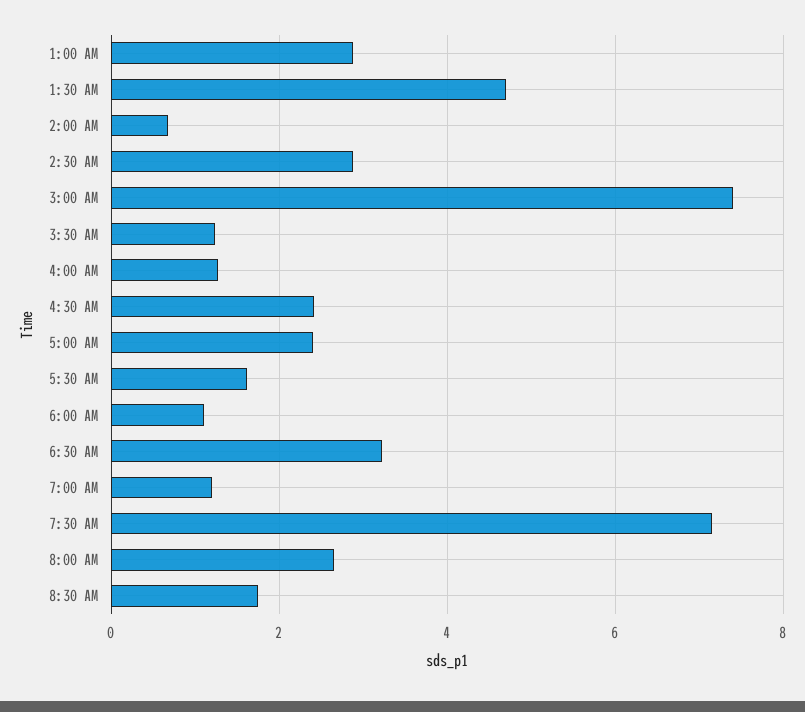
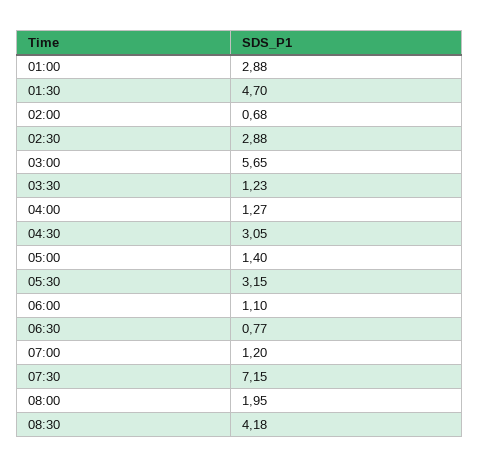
  {
    "1:00 AM": 2.88,
    "1:30 AM": 4.7,
    "2:00 AM": 0.68,
    "2:30 AM": 2.88,
-   "3:00 AM": 7.4,
+   "3:00 AM": 5.65,
    "3:30 AM": 1.23,
    "4:00 AM": 1.27,
-   "4:30 AM": 2.4,
+   "4:30 AM": 3.05,
-   "5:00 AM": 2.4,
+   "5:00 AM": 1.4,
-   "5:30 AM": 1.6,
+   "5:30 AM": 3.15,
    "6:00 AM": 1.1,
-   "6:30 AM": 3.2,
+   "6:30 AM": 0.77,
    "7:00 AM": 1.2,
    "7:30 AM": 7.15,
-   "8:00 AM": 2.6,
+   "8:00 AM": 1.95,
-   "8:30 AM": 1.8
+   "8:30 AM": 4.18
  }

